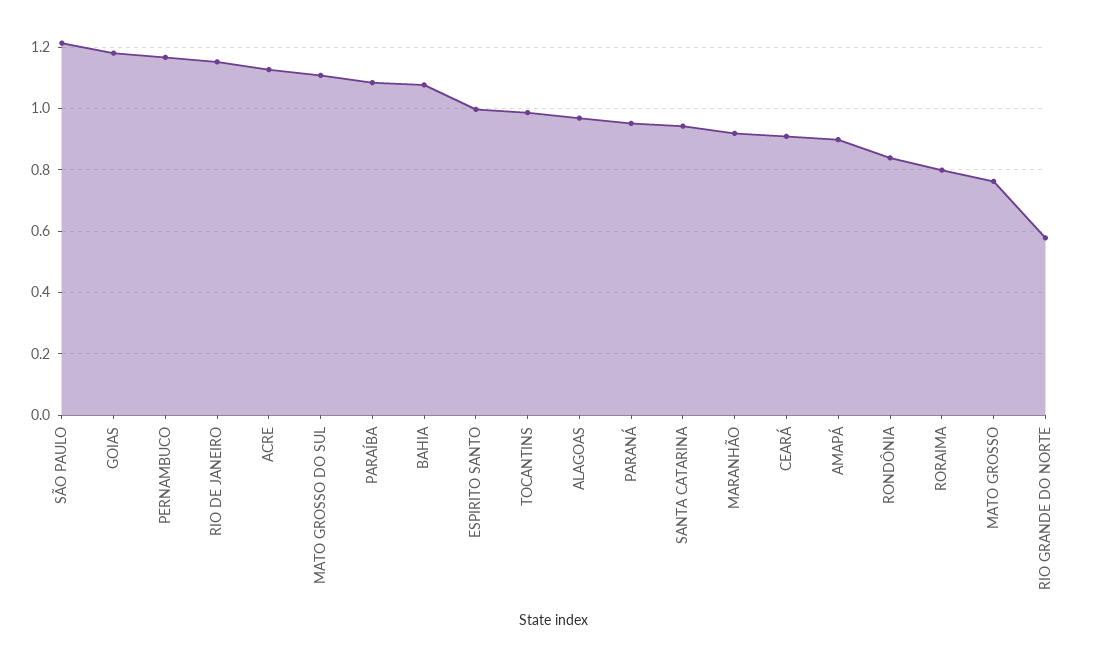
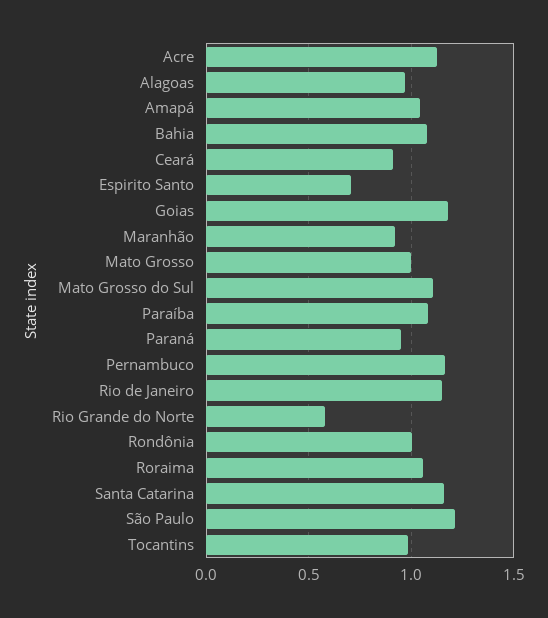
  {
    "SÃO PAULO": 1.22,
    "GOIAS": 1.18,
    "PERNAMBUCO": 1.16,
    "RIO DE JANEIRO": 1.16,
    "ACRE": 1.12,
    "MATO GROSSO DO SUL": 1.1,
    "PARAÍBA": 1.08,
    "BAHIA": 1.08,
-   "ESPIRITO SANTO": 1,
+   "ESPIRITO SANTO": 0.7,
    "TOCANTINS": 0.98,
    "ALAGOAS": 0.96,
    "PARANÁ": 0.96,
-   "SANTA CATARINA": 0.94,
+   "SANTA CATARINA": 1.15,
    "MARANHÃO": 0.92,
    "CEARÁ": 0.9,
-   "AMAPÁ": 0.9,
+   "AMAPÁ": 1.05,
-   "RONDÔNIA": 0.84,
+   "RONDÔNIA": 1,
-   "RORAIMA": 0.8,
+   "RORAIMA": 1.05,
-   "MATO GROSSO": 0.76,
+   "MATO GROSSO": 1,
    "RIO GRANDE DO NORTE": 0.58
  }

